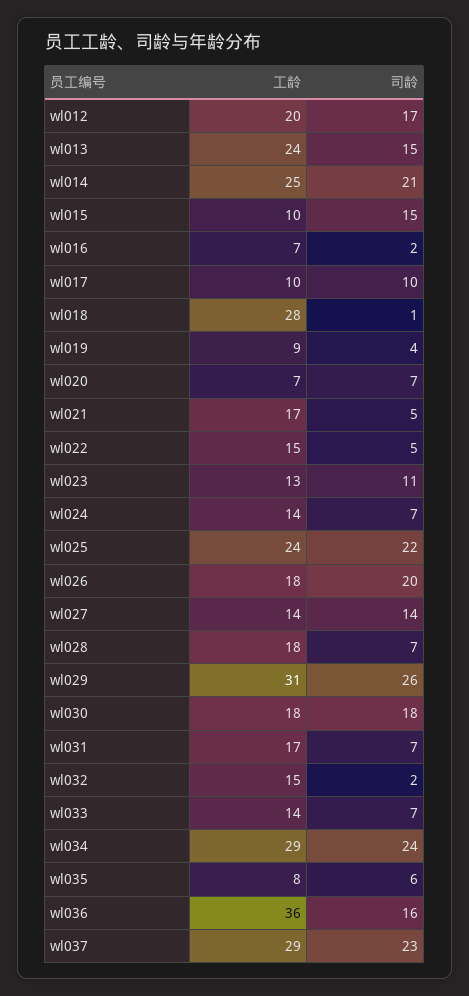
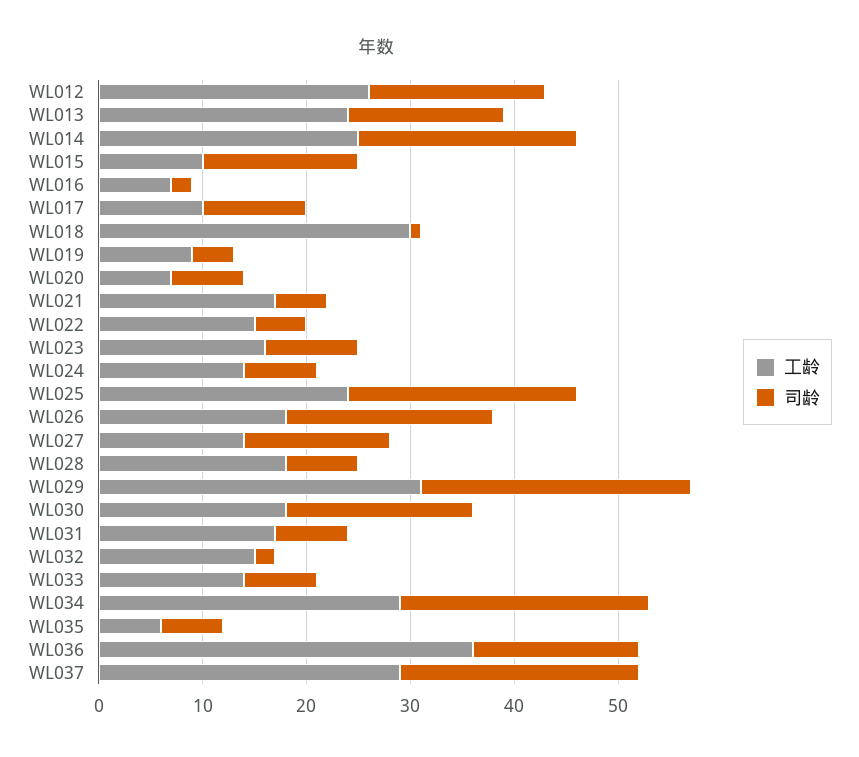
  {
    "工龄": {
-     "wl012": 20,
+     "wl012": 26,
      "wl013": 24,
      "wl014": 25,
      "wl015": 10,
      "wl016": 7,
      "wl017": 10,
-     "wl018": 28,
+     "wl018": 30,
      "wl019": 9,
      "wl020": 7,
      "wl021": 17,
      "wl022": 15,
-     "wl023": 13,
+     "wl023": 16,
      "wl024": 14,
      "wl025": 24,
      "wl026": 18,
      "wl027": 14,
      "wl028": 18,
      "wl029": 31,
      "wl030": 18,
      "wl031": 17,
      "wl032": 15,
      "wl033": 14,
      "wl034": 29,
-     "wl035": 8,
+     "wl035": 6,
      "wl036": 36,
      "wl037": 29
    },
    "司龄": {
      "wl012": 17,
      "wl013": 15,
      "wl014": 21,
      "wl015": 15,
      "wl016": 2,
      "wl017": 10,
      "wl018": 1,
      "wl019": 4,
      "wl020": 7,
      "wl021": 5,
      "wl022": 5,
-     "wl023": 11,
+     "wl023": 9,
      "wl024": 7,
      "wl025": 22,
      "wl026": 20,
      "wl027": 14,
      "wl028": 7,
      "wl029": 26,
      "wl030": 18,
      "wl031": 7,
      "wl032": 2,
      "wl033": 7,
      "wl034": 24,
      "wl035": 6,
      "wl036": 16,
      "wl037": 23
    }
  }

